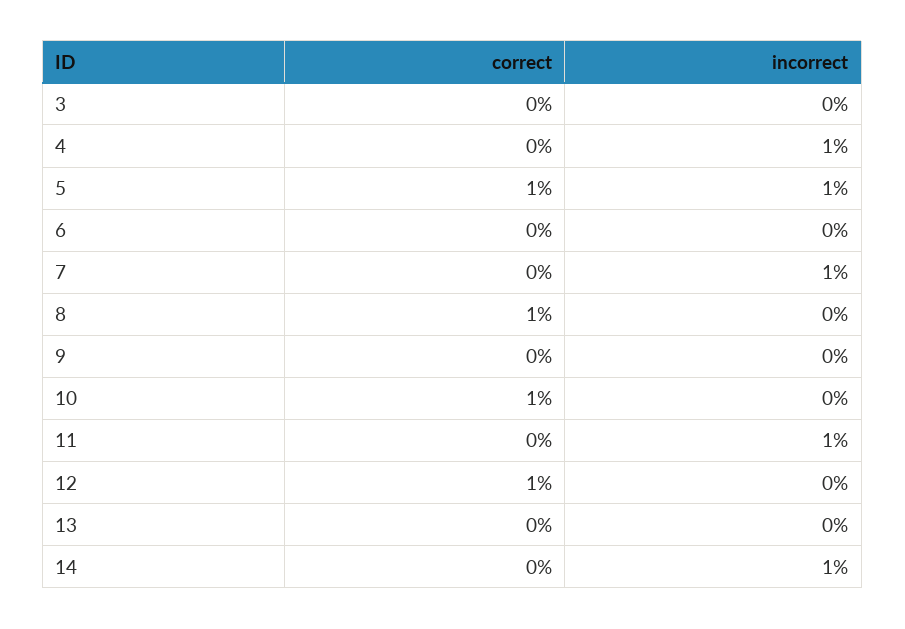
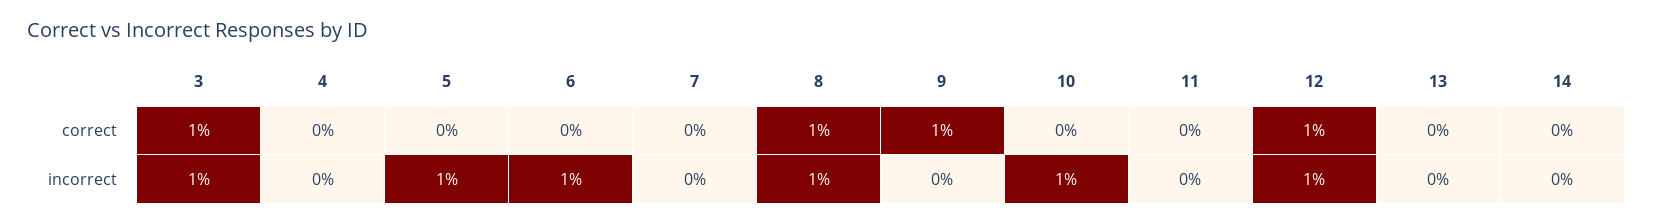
  {
    "correct": {
-     "3": 0,
+     "3": 1,
      "4": 0,
-     "5": 1,
+     "5": 0,
      "6": 0,
      "7": 0,
      "8": 1,
-     "9": 0,
+     "9": 1,
-     "10": 1,
+     "10": 0,
      "11": 0,
      "12": 1,
      "13": 0,
      "14": 0
    },
    "incorrect": {
-     "3": 0,
+     "3": 1,
-     "4": 1,
+     "4": 0,
      "5": 1,
-     "6": 0,
+     "6": 1,
-     "7": 1,
+     "7": 0,
-     "8": 0,
+     "8": 1,
      "9": 0,
-     "10": 0,
+     "10": 1,
-     "11": 1,
+     "11": 0,
-     "12": 0,
+     "12": 1,
      "13": 0,
-     "14": 1
+     "14": 0
    }
  }

